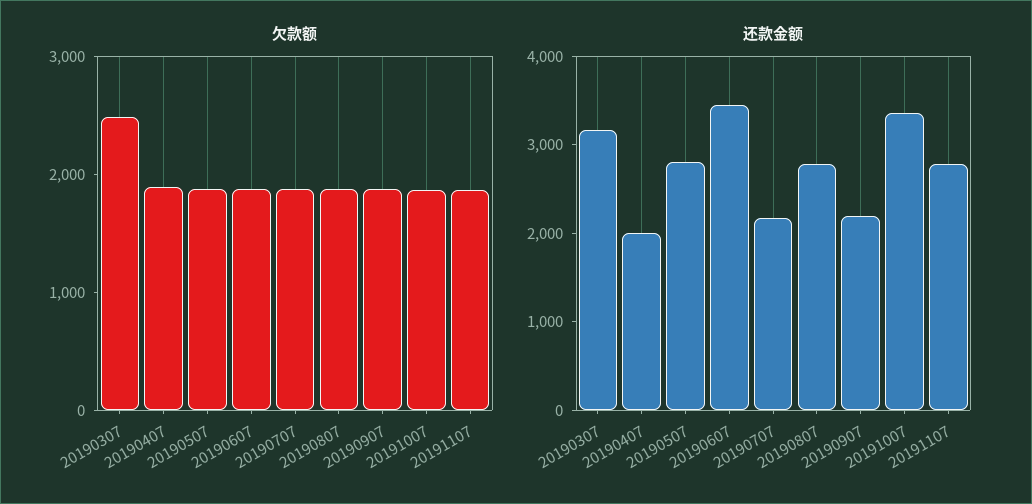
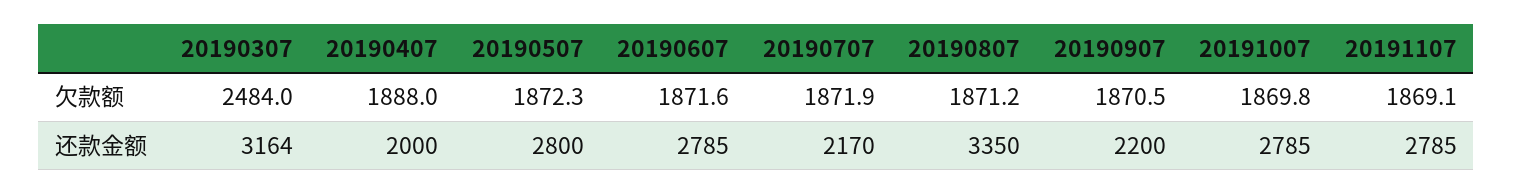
  {
    "欠款额": {
      "20190307": 2484,
      "20190407": 1888,
      "20190507": 1872.3,
      "20190607": 1871.6,
      "20190707": 1871.9,
      "20190807": 1871.2,
      "20190907": 1870.5,
      "20191007": 1869.8,
      "20191107": 1869.1
    },
    "还款金额": {
      "20190307": 3164,
      "20190407": 2000,
      "20190507": 2800,
-     "20190607": 3400,
+     "20190607": 2785,
      "20190707": 2170,
-     "20190807": 2800,
+     "20190807": 3350,
      "20190907": 2200,
-     "20191007": 3400,
+     "20191007": 2785,
      "20191107": 2785
    }
  }

